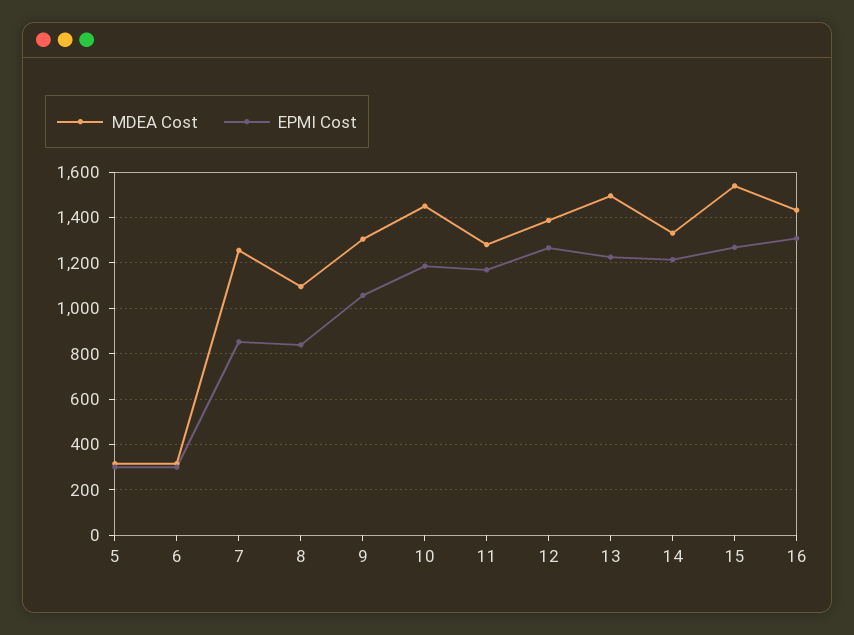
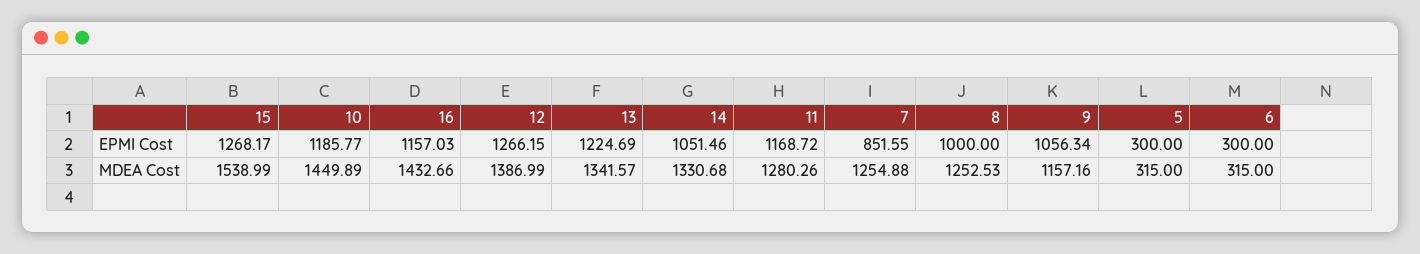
  {
    "MDEA Cost": {
      "5": 315,
      "6": 315,
      "7": 1254.88,
-     "8": 1100,
+     "8": 1252.53,
-     "9": 1300,
+     "9": 1157.16,
      "10": 1449.89,
      "11": 1280.26,
      "12": 1386.99,
-     "13": 1500,
+     "13": 1341.57,
      "14": 1330.68,
      "15": 1538.99,
      "16": 1432.66
    },
    "EPMI Cost": {
      "5": 300,
      "6": 300,
      "7": 851.55,
-     "8": 850,
+     "8": 1000,
      "9": 1056.34,
      "10": 1185.77,
      "11": 1168.72,
      "12": 1266.15,
      "13": 1224.69,
-     "14": 1200,
+     "14": 1051.46,
      "15": 1268.17,
-     "16": 1300
+     "16": 1157.03
    }
  }

